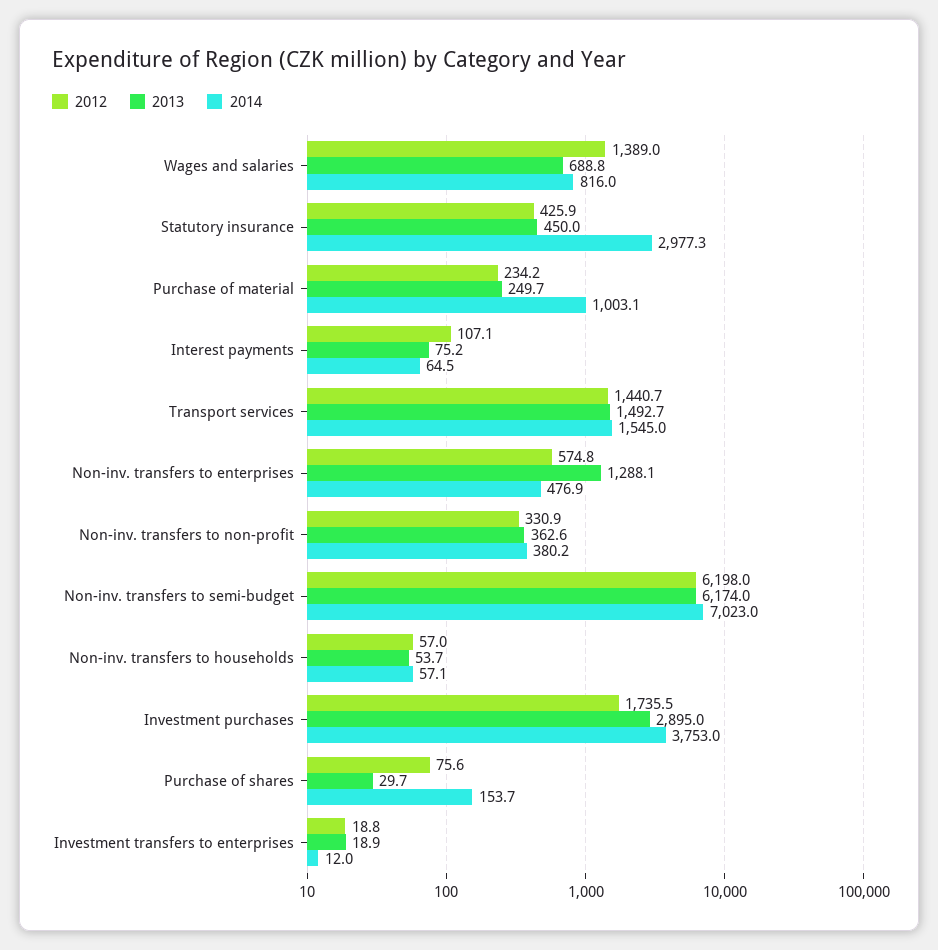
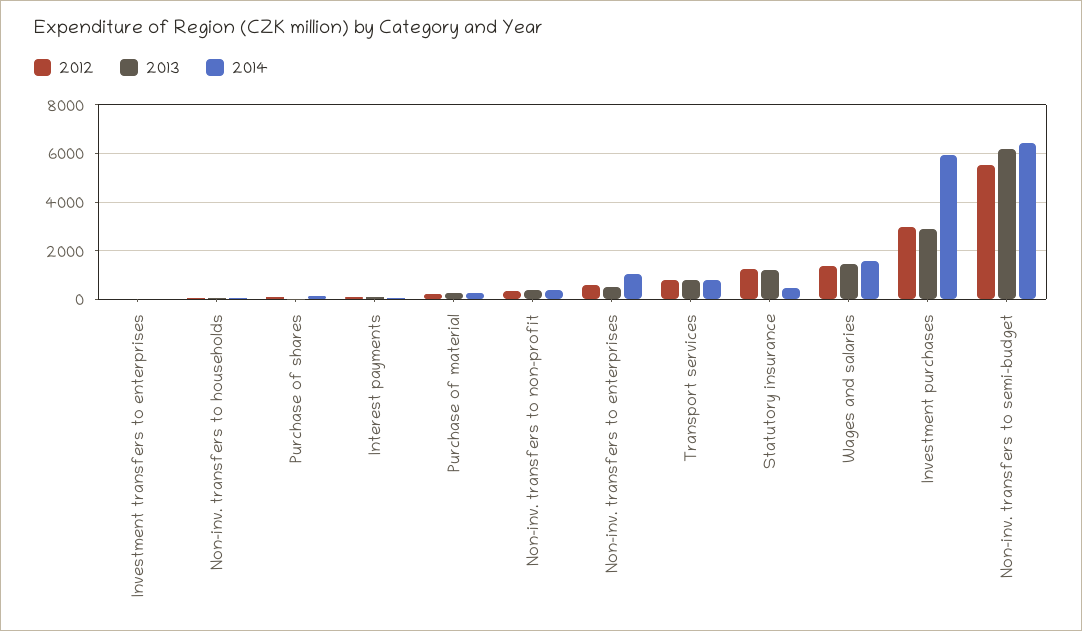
  {
    "2012": {
      "Wages and salaries": 1389,
-     "Statutory insurance": 425.9,
+     "Statutory insurance": 1250,
      "Purchase of material": 234.2,
      "Interest payments": 107.1,
-     "Transport services": 1440.7,
+     "Transport services": 750,
      "Non-inv. transfers to enterprises": 574.8,
      "Non-inv. transfers to non-profit": 330.9,
-     "Non-inv. transfers to semi-budget": 6198,
+     "Non-inv. transfers to semi-budget": 5500,
      "Non-inv. transfers to households": 57,
-     "Investment purchases": 1735.5,
+     "Investment purchases": 3000,
      "Purchase of shares": 75.6,
      "Investment transfers to enterprises": 18.8
    },
    "2013": {
-     "Wages and salaries": 688.8,
+     "Wages and salaries": 1500,
-     "Statutory insurance": 450,
+     "Statutory insurance": 1250,
      "Purchase of material": 249.7,
      "Interest payments": 75.2,
-     "Transport services": 1492.7,
+     "Transport services": 750,
-     "Non-inv. transfers to enterprises": 1288.1,
+     "Non-inv. transfers to enterprises": 500,
      "Non-inv. transfers to non-profit": 362.6,
      "Non-inv. transfers to semi-budget": 6174,
      "Non-inv. transfers to households": 53.7,
      "Investment purchases": 2895,
      "Purchase of shares": 29.7,
      "Investment transfers to enterprises": 18.9
    },
    "2014": {
-     "Wages and salaries": 816,
+     "Wages and salaries": 1500,
-     "Statutory insurance": 2977.3,
+     "Statutory insurance": 500,
-     "Purchase of material": 1003.1,
+     "Purchase of material": 250,
      "Interest payments": 64.5,
-     "Transport services": 1545,
+     "Transport services": 750,
-     "Non-inv. transfers to enterprises": 476.9,
+     "Non-inv. transfers to enterprises": 1000,
      "Non-inv. transfers to non-profit": 380.2,
-     "Non-inv. transfers to semi-budget": 7023,
+     "Non-inv. transfers to semi-budget": 6500,
      "Non-inv. transfers to households": 57.1,
-     "Investment purchases": 3753,
+     "Investment purchases": 6000,
      "Purchase of shares": 153.7,
      "Investment transfers to enterprises": 12
    }
  }

